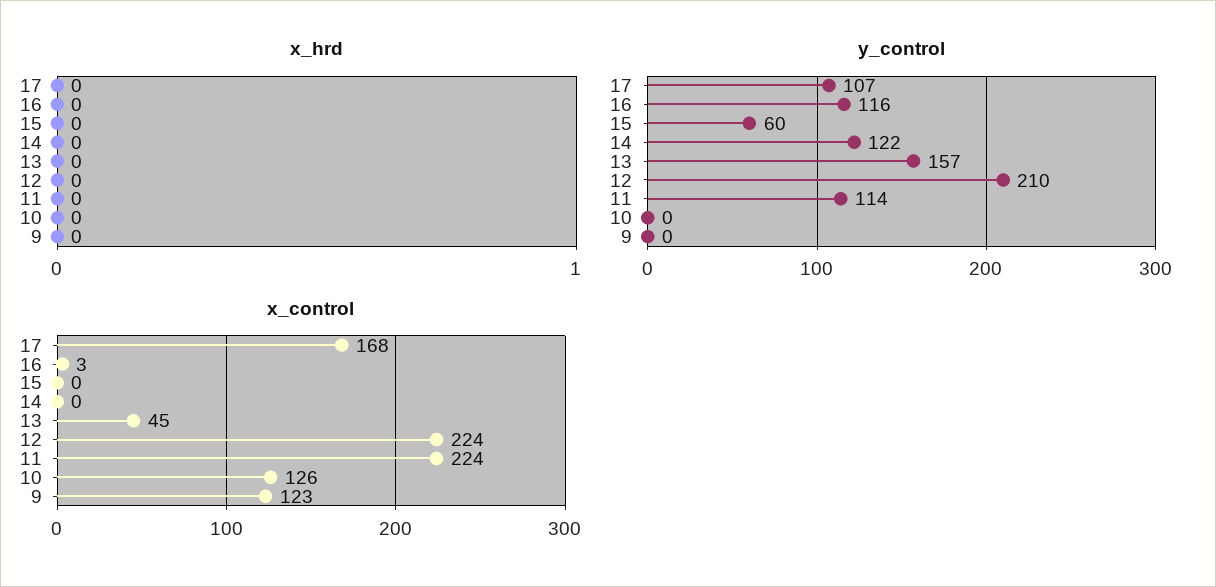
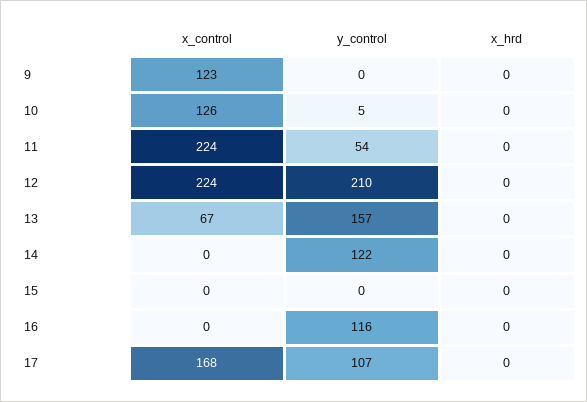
  {
    "x_hrd": {
      "17": 0,
      "16": 0,
      "15": 0,
      "14": 0,
      "13": 0,
      "12": 0,
      "11": 0,
      "10": 0,
      "9": 0
    },
    "y_control": {
      "17": 107,
      "16": 116,
-     "15": 60,
+     "15": 0,
      "14": 122,
      "13": 157,
      "12": 210,
-     "11": 114,
+     "11": 54,
-     "10": 0,
+     "10": 5,
      "9": 0
    },
    "x_control": {
      "17": 168,
-     "16": 3,
+     "16": 0,
      "15": 0,
      "14": 0,
-     "13": 45,
+     "13": 67,
      "12": 224,
      "11": 224,
      "10": 126,
      "9": 123
    }
  }

